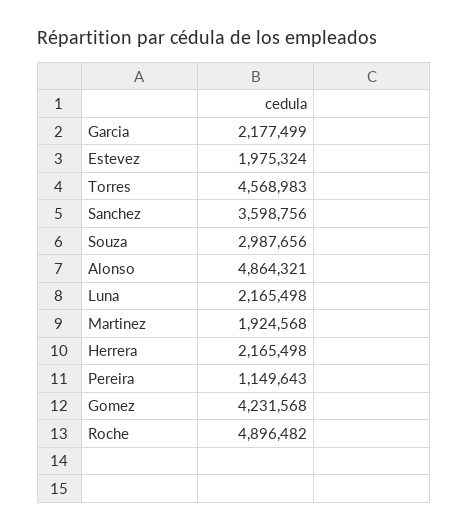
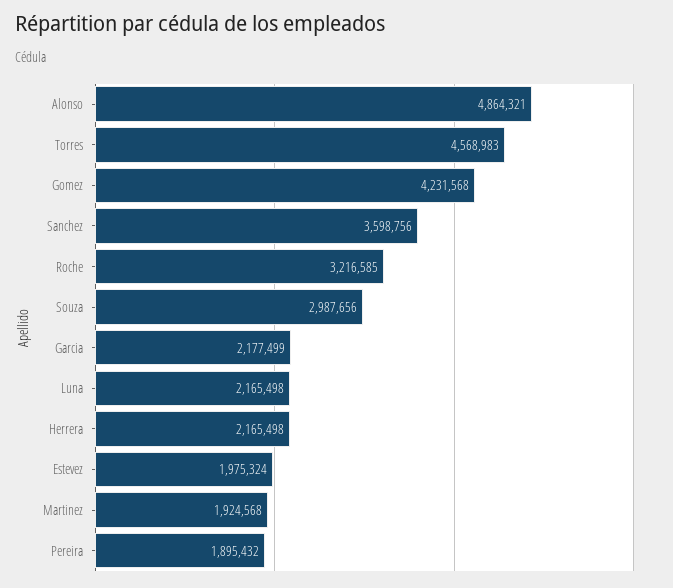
  {
    "Garcia": 2177499,
    "Estevez": 1975324,
    "Torres": 4568983,
    "Sanchez": 3598756,
    "Souza": 2987656,
    "Alonso": 4864321,
    "Luna": 2165498,
    "Martinez": 1924568,
    "Herrera": 2165498,
-   "Pereira": 1149643,
+   "Pereira": 1895432,
    "Gomez": 4231568,
-   "Roche": 4896482
+   "Roche": 3216585
  }

